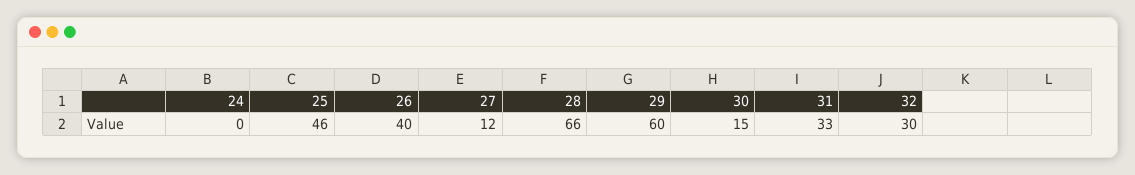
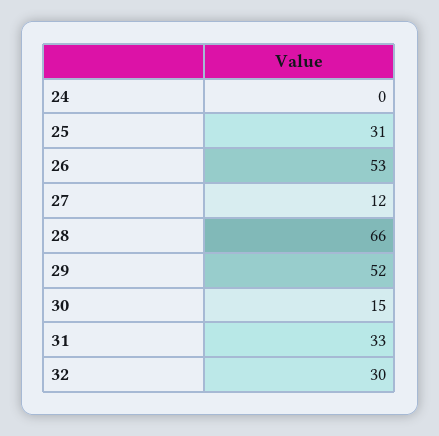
  {
    "24": 0,
-   "25": 46,
+   "25": 31,
-   "26": 40,
+   "26": 53,
    "27": 12,
    "28": 66,
-   "29": 60,
+   "29": 52,
    "30": 15,
    "31": 33,
    "32": 30
  }

